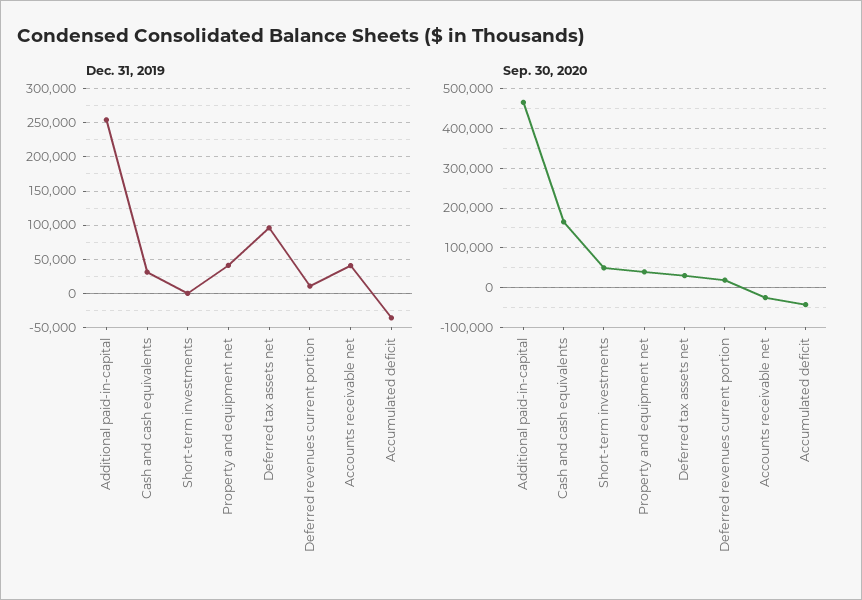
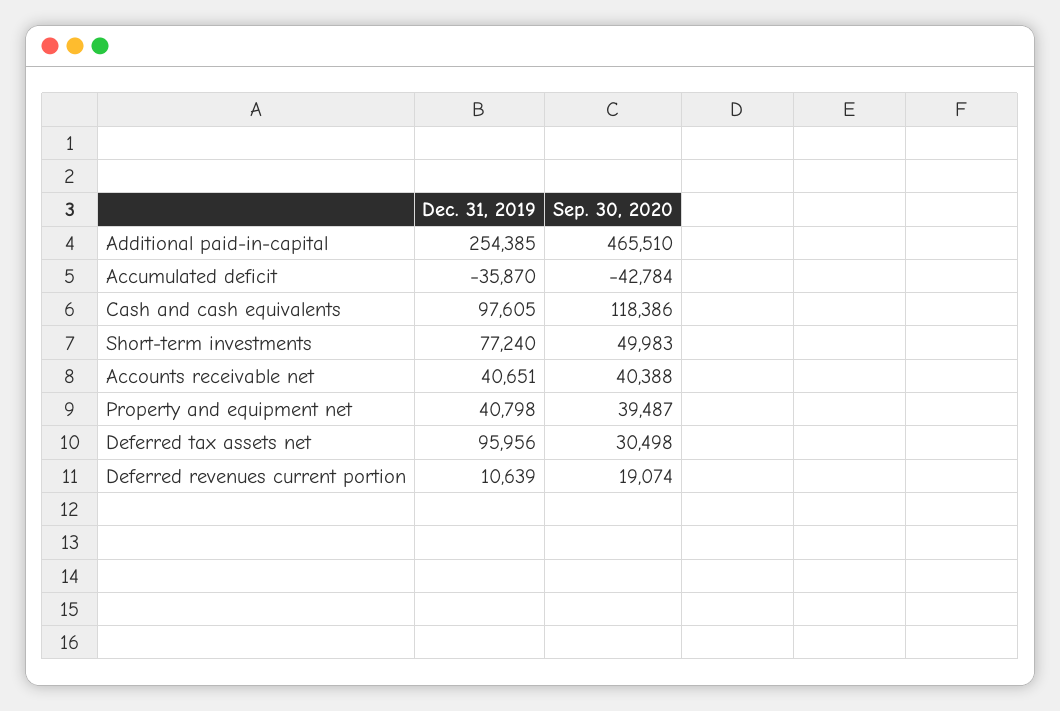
  {
    "Dec. 31, 2019": {
      "Additional paid-in-capital": 254385,
-     "Cash and cash equivalents": 30000,
+     "Cash and cash equivalents": 97605,
-     "Short-term investments": 0,
+     "Short-term investments": 77240,
      "Property and equipment net": 40798,
      "Deferred tax assets net": 95956,
      "Deferred revenues current portion": 10639,
      "Accounts receivable net": 40651,
      "Accumulated deficit": -35870
    },
    "Sep. 30, 2020": {
      "Additional paid-in-capital": 465510,
-     "Cash and cash equivalents": 160000,
+     "Cash and cash equivalents": 118386,
      "Short-term investments": 49983,
      "Property and equipment net": 39487,
      "Deferred tax assets net": 30498,
      "Deferred revenues current portion": 19074,
-     "Accounts receivable net": -20000,
+     "Accounts receivable net": 40388,
      "Accumulated deficit": -42784
    }
  }

